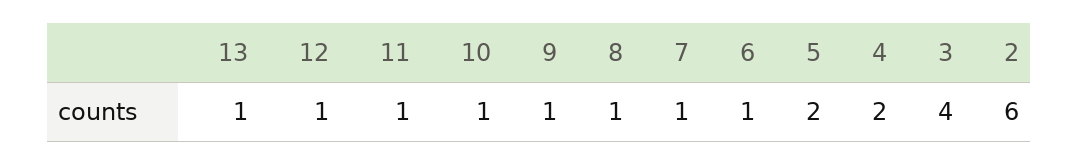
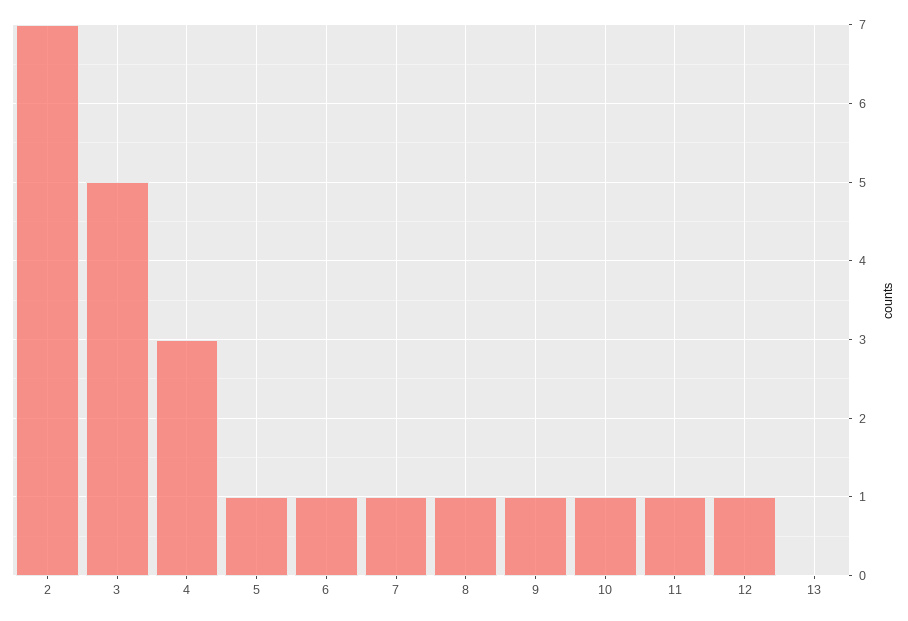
  {
-   "13": 1,
+   "13": 0,
    "12": 1,
    "11": 1,
    "10": 1,
    "9": 1,
    "8": 1,
    "7": 1,
    "6": 1,
-   "5": 2,
+   "5": 1,
-   "4": 2,
+   "4": 3,
-   "3": 4,
+   "3": 5,
-   "2": 6
+   "2": 7
  }

